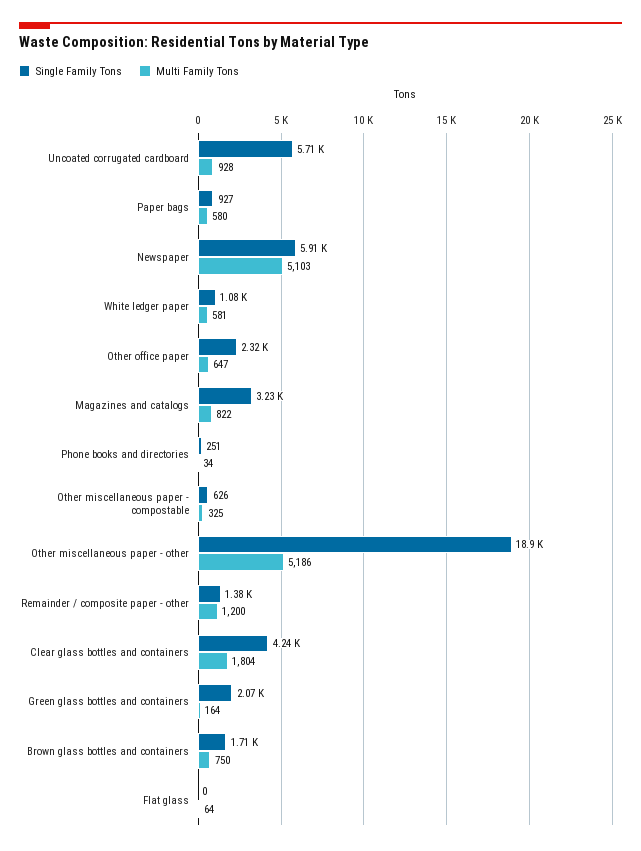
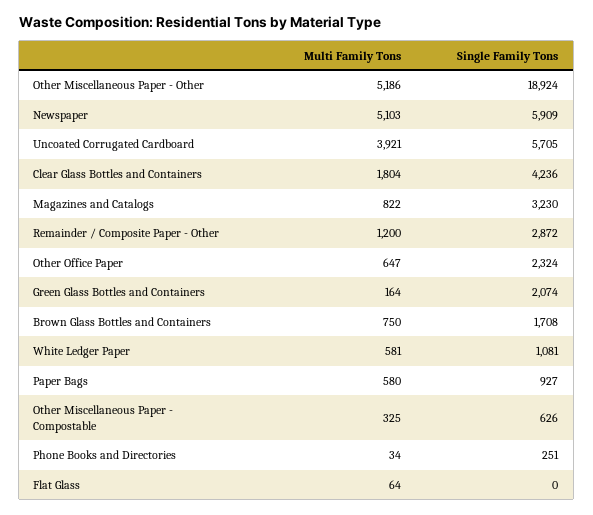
  {
    "Single Family Tons": {
      "Uncoated corrugated cardboard": 5705,
      "Paper bags": 927,
      "Newspaper": 5909,
      "White ledger paper": 1081,
      "Other office paper": 2324,
      "Magazines and catalogs": 3230,
      "Phone books and directories": 251,
      "Other miscellaneous paper - compostable": 626,
      "Other miscellaneous paper - other": 18924,
-     "Remainder / composite paper - other": 1380,
+     "Remainder / composite paper - other": 2872,
      "Clear glass bottles and containers": 4236,
      "Green glass bottles and containers": 2074,
      "Brown glass bottles and containers": 1708,
      "Flat glass": 0
    },
    "Multi Family Tons": {
-     "Uncoated corrugated cardboard": 928,
+     "Uncoated corrugated cardboard": 3921,
      "Paper bags": 580,
      "Newspaper": 5103,
      "White ledger paper": 581,
      "Other office paper": 647,
      "Magazines and catalogs": 822,
      "Phone books and directories": 34,
      "Other miscellaneous paper - compostable": 325,
      "Other miscellaneous paper - other": 5186,
      "Remainder / composite paper - other": 1200,
      "Clear glass bottles and containers": 1804,
      "Green glass bottles and containers": 164,
      "Brown glass bottles and containers": 750,
      "Flat glass": 64
    }
  }

